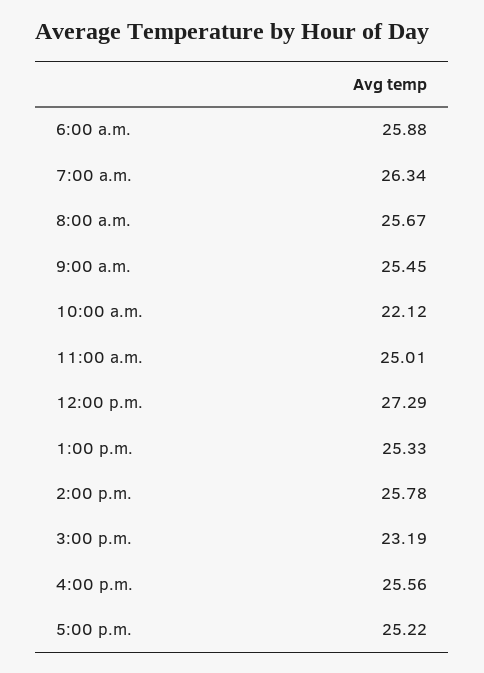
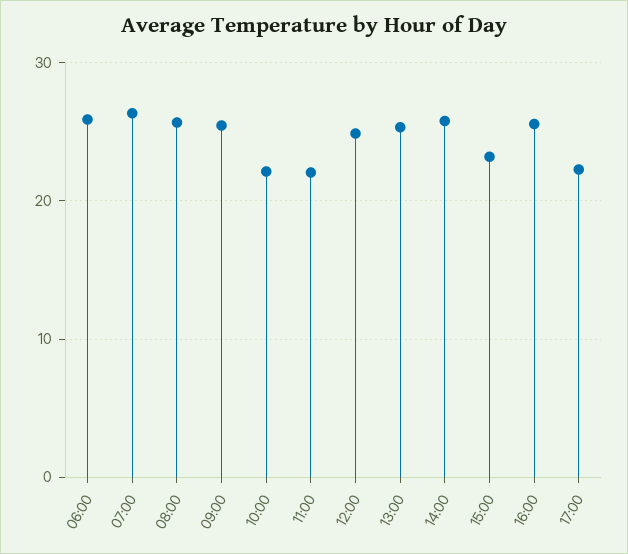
  {
    "6:00 a.m.": 25.88,
    "7:00 a.m.": 26.34,
    "8:00 a.m.": 25.67,
    "9:00 a.m.": 25.45,
    "10:00 a.m.": 22.12,
-   "11:00 a.m.": 25.01,
+   "11:00 a.m.": 22,
-   "12:00 p.m.": 27.29,
+   "12:00 p.m.": 25,
    "1:00 p.m.": 25.33,
    "2:00 p.m.": 25.78,
    "3:00 p.m.": 23.19,
    "4:00 p.m.": 25.56,
-   "5:00 p.m.": 25.22
+   "5:00 p.m.": 22
  }

